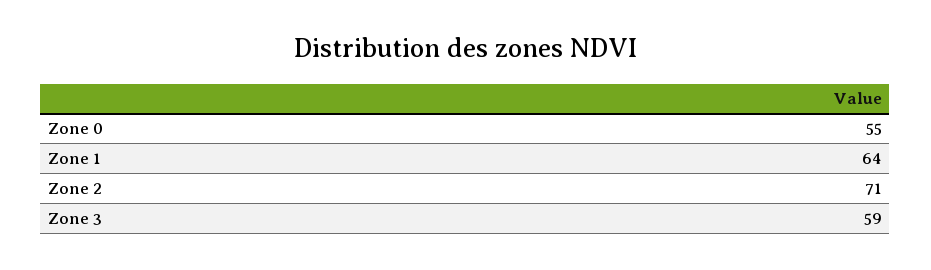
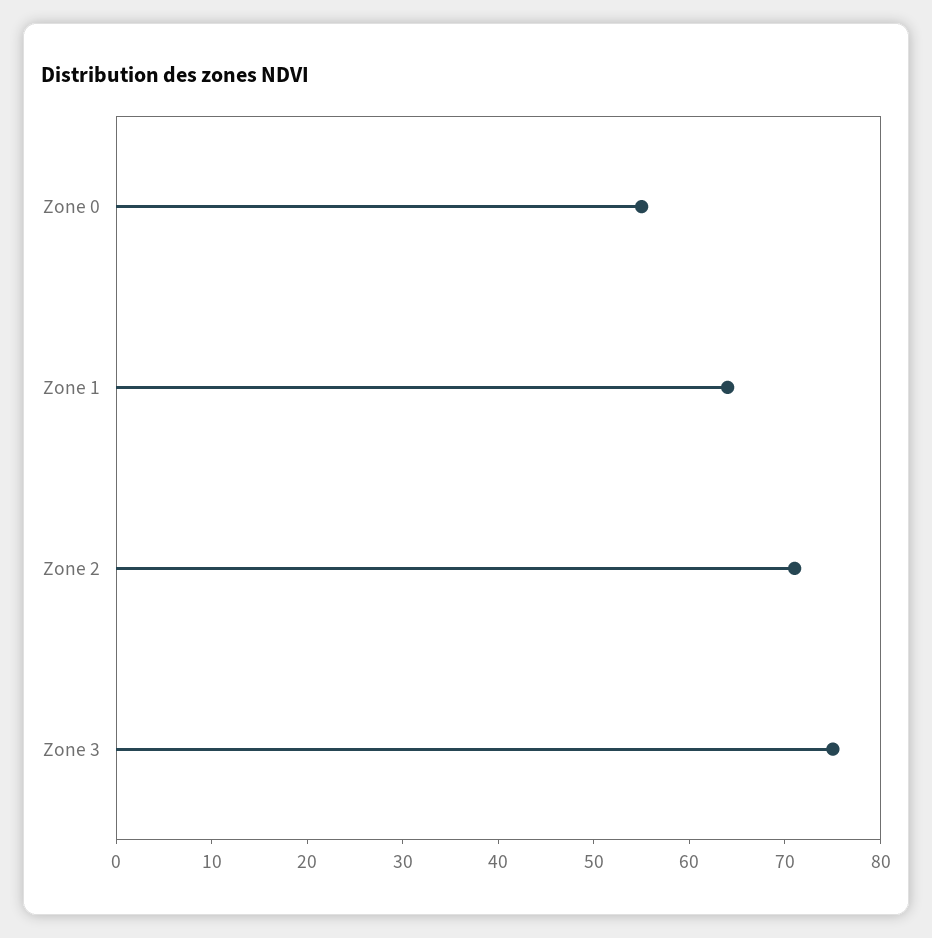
  {
    "Zone 0": 55,
    "Zone 1": 64,
    "Zone 2": 71,
-   "Zone 3": 59
+   "Zone 3": 75
  }

